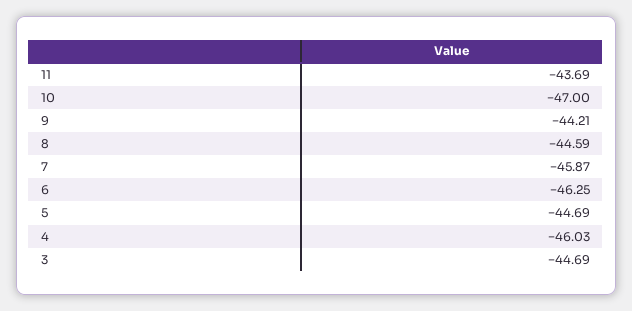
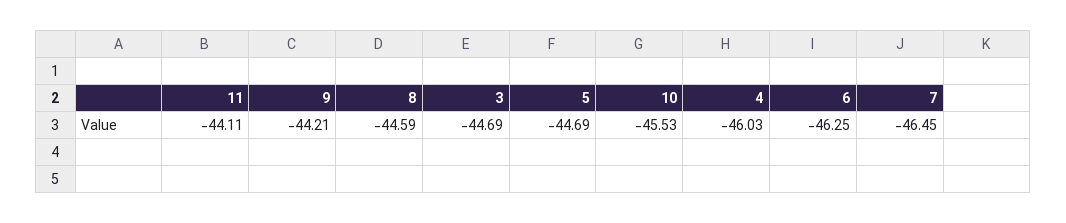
  {
-   "11": -43.69,
+   "11": -44.11,
-   "10": -47,
+   "10": -45.53,
    "9": -44.21,
    "8": -44.59,
-   "7": -45.87,
+   "7": -46.45,
    "6": -46.25,
    "5": -44.69,
    "4": -46.03,
    "3": -44.69
  }

